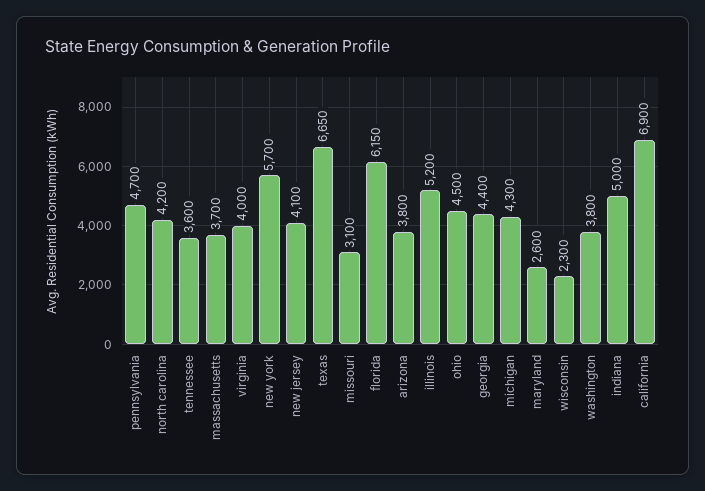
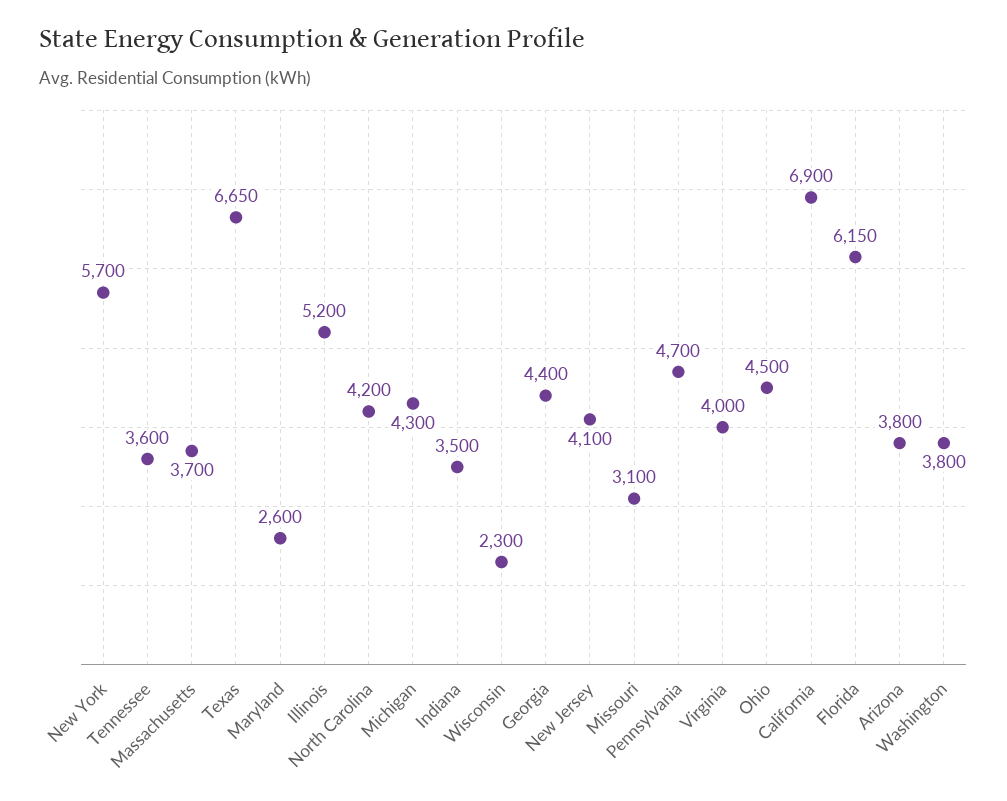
  {
    "pennsylvania": 4700,
    "north carolina": 4200,
    "tennessee": 3600,
    "massachusetts": 3700,
    "virginia": 4000,
    "new york": 5700,
    "new jersey": 4100,
    "texas": 6650,
    "missouri": 3100,
    "florida": 6150,
    "arizona": 3800,
    "illinois": 5200,
    "ohio": 4500,
    "georgia": 4400,
    "michigan": 4300,
    "maryland": 2600,
    "wisconsin": 2300,
    "washington": 3800,
-   "indiana": 5000,
+   "indiana": 3500,
    "california": 6900
  }

